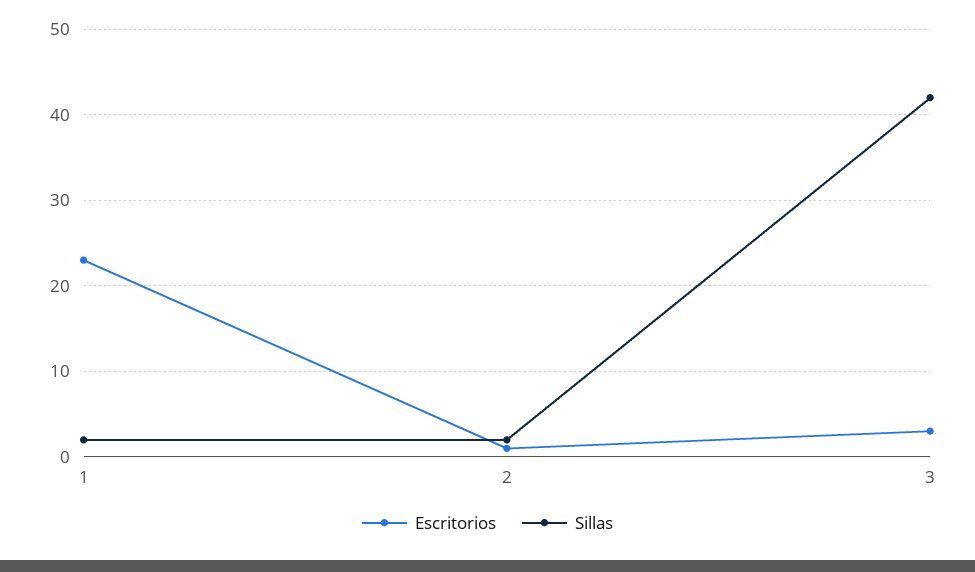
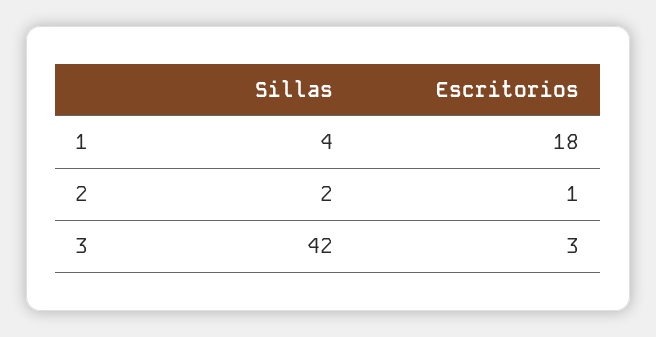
  {
    "Escritorios": {
-     "1": 23,
+     "1": 18,
      "2": 1,
      "3": 3
    },
    "Sillas": {
-     "1": 2,
+     "1": 4,
      "2": 2,
      "3": 42
    }
  }

